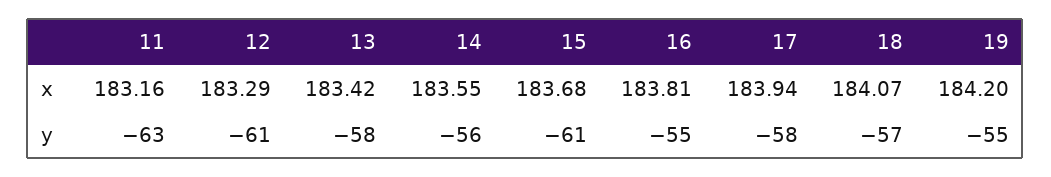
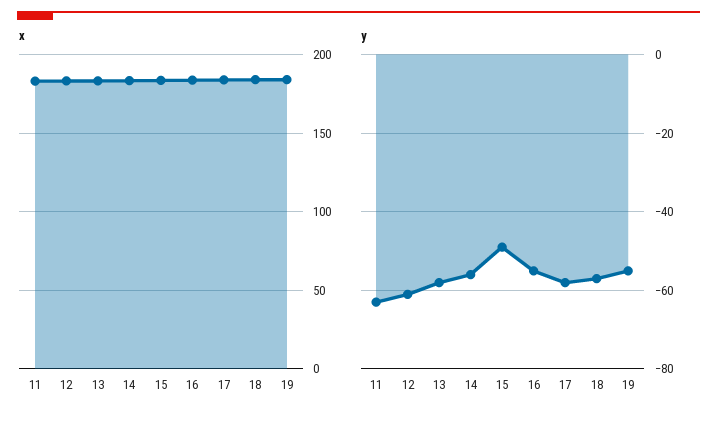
  {
    "x": {
      "11": 183.16,
      "12": 183.29,
      "13": 183.42,
      "14": 183.55,
      "15": 183.68,
      "16": 183.81,
      "17": 183.94,
      "18": 184.07,
      "19": 184.2
    },
    "y": {
      "11": -63,
      "12": -61,
      "13": -58,
      "14": -56,
-     "15": -61,
+     "15": -50,
      "16": -55,
      "17": -58,
      "18": -57,
      "19": -55
    }
  }

